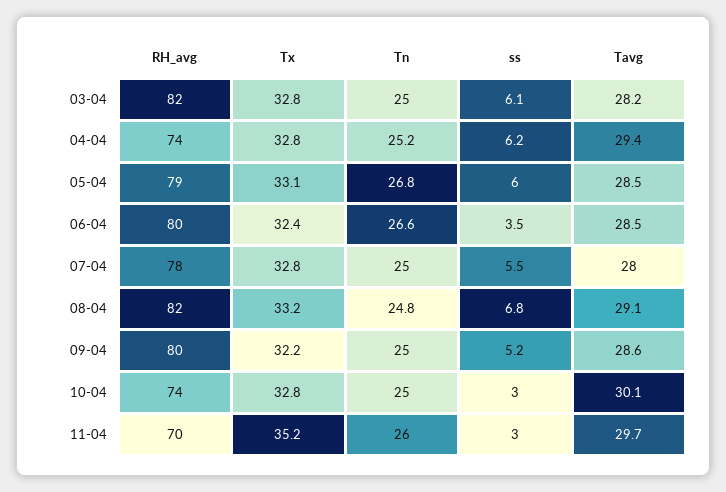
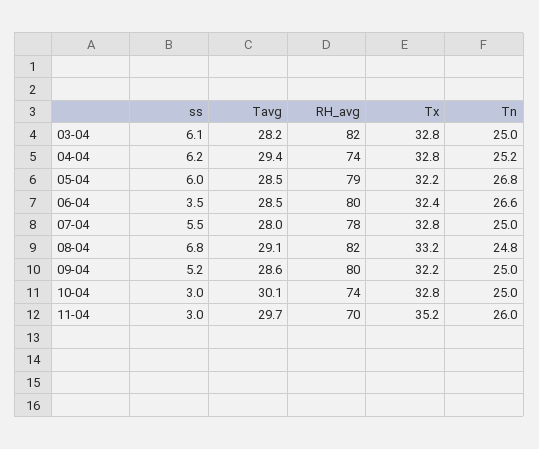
  {
    "RH_avg": {
      "03-04": 82,
      "04-04": 74,
      "05-04": 79,
      "06-04": 80,
      "07-04": 78,
      "08-04": 82,
      "09-04": 80,
      "10-04": 74,
      "11-04": 70
    },
    "Tx": {
      "03-04": 32.8,
      "04-04": 32.8,
-     "05-04": 33.1,
+     "05-04": 32.2,
      "06-04": 32.4,
      "07-04": 32.8,
      "08-04": 33.2,
      "09-04": 32.2,
      "10-04": 32.8,
      "11-04": 35.2
    },
    "Tn": {
      "03-04": 25,
      "04-04": 25.2,
      "05-04": 26.8,
      "06-04": 26.6,
      "07-04": 25,
      "08-04": 24.8,
      "09-04": 25,
      "10-04": 25,
      "11-04": 26
    },
    "ss": {
      "03-04": 6.1,
      "04-04": 6.2,
      "05-04": 6,
      "06-04": 3.5,
      "07-04": 5.5,
      "08-04": 6.8,
      "09-04": 5.2,
      "10-04": 3,
      "11-04": 3
    },
    "Tavg": {
      "03-04": 28.2,
      "04-04": 29.4,
      "05-04": 28.5,
      "06-04": 28.5,
      "07-04": 28,
      "08-04": 29.1,
      "09-04": 28.6,
      "10-04": 30.1,
      "11-04": 29.7
    }
  }

